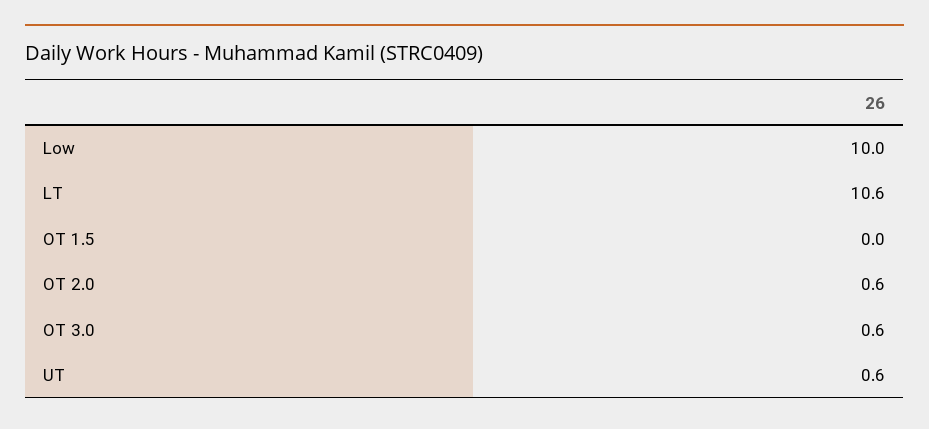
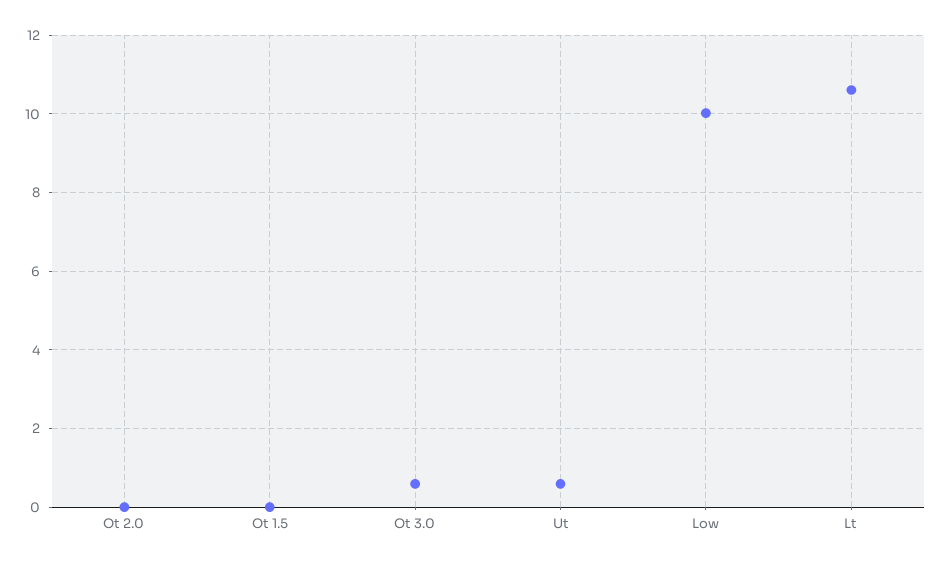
  {
    "Low": 10,
    "LT": 10.6,
    "OT 1.5": 0,
-   "OT 2.0": 0.6,
+   "OT 2.0": 0,
    "OT 3.0": 0.6,
    "UT": 0.6
  }

